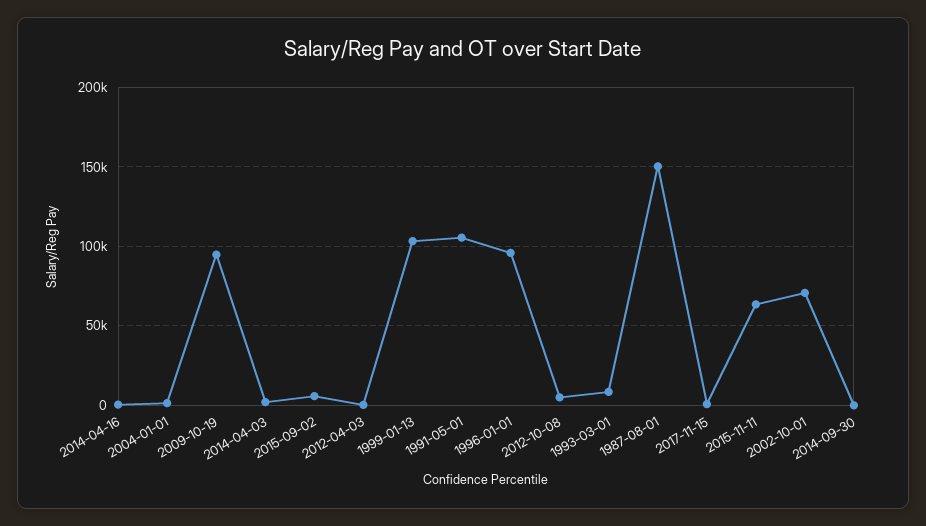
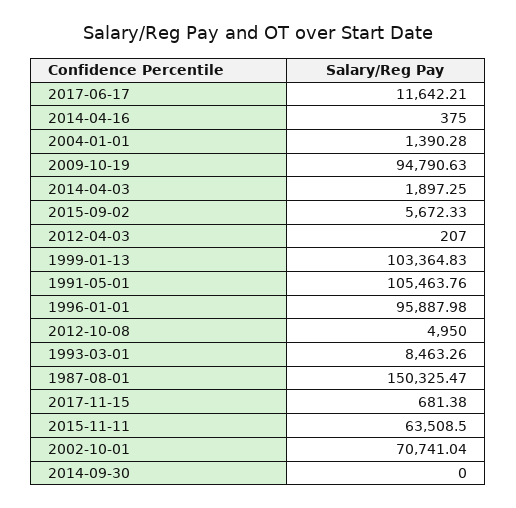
  {
    "2014-04-16": 375,
    "2004-01-01": 1390.28,
    "2009-10-19": 94790.63,
    "2014-04-03": 1897.25,
    "2015-09-02": 5672.33,
    "2012-04-03": 207,
    "1999-01-13": 103364.83,
    "1991-05-01": 105463.76,
    "1996-01-01": 95887.98,
    "2012-10-08": 4950,
    "1993-03-01": 8463.26,
    "1987-08-01": 150325.47,
    "2017-11-15": 681.38,
    "2015-11-11": 63508.5,
    "2002-10-01": 70741.04,
-   "2014-09-30": 0
+   "2014-09-30": 0,
+   "2017-06-17": 11642.21
  }

